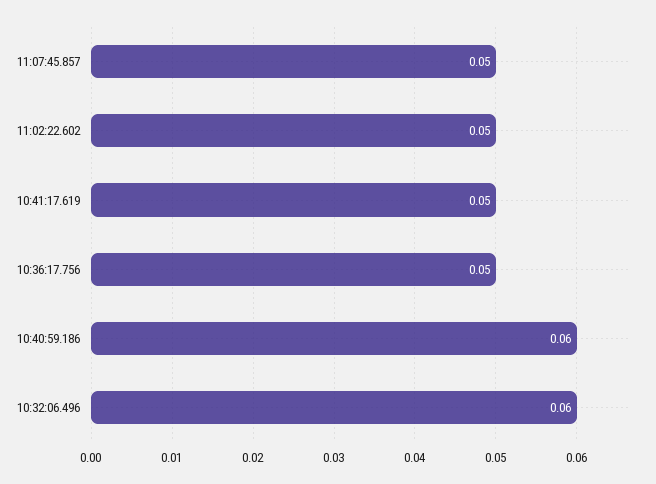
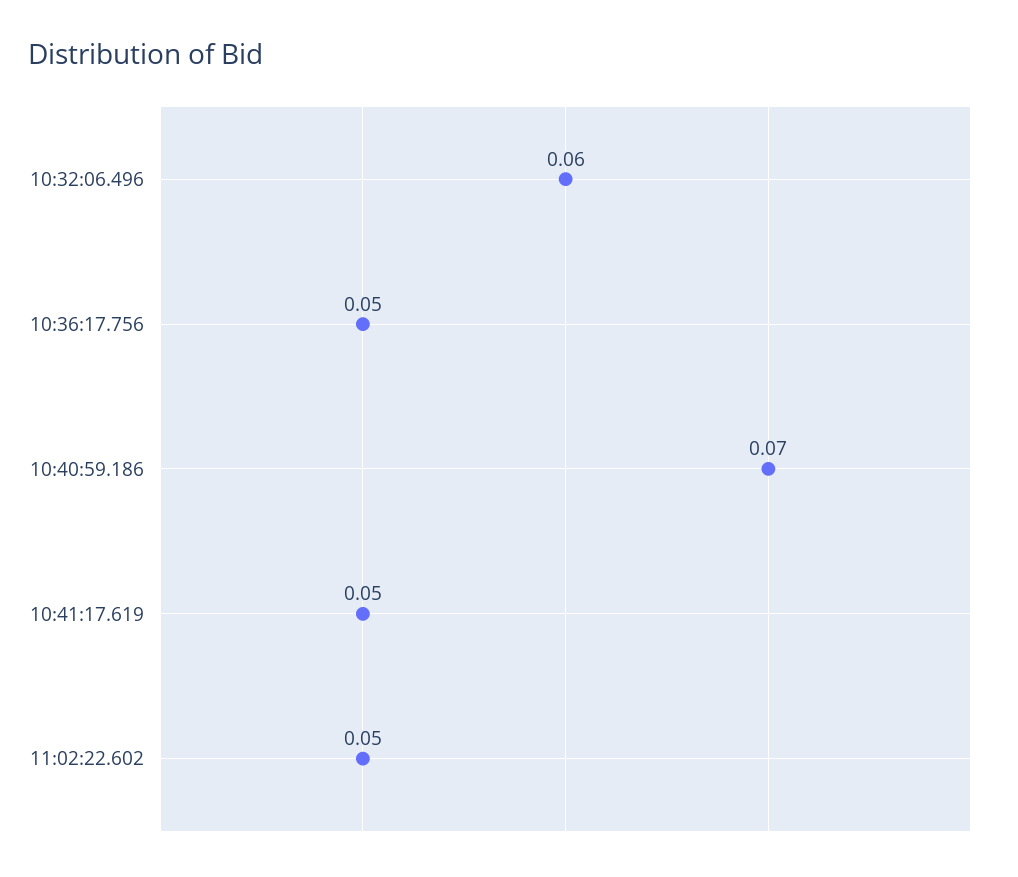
  {
-   "11:07:45.857": 0.05,
    "11:02:22.602": 0.05,
    "10:41:17.619": 0.05,
    "10:36:17.756": 0.05,
-   "10:40:59.186": 0.06,
+   "10:40:59.186": 0.07,
    "10:32:06.496": 0.06
  }

